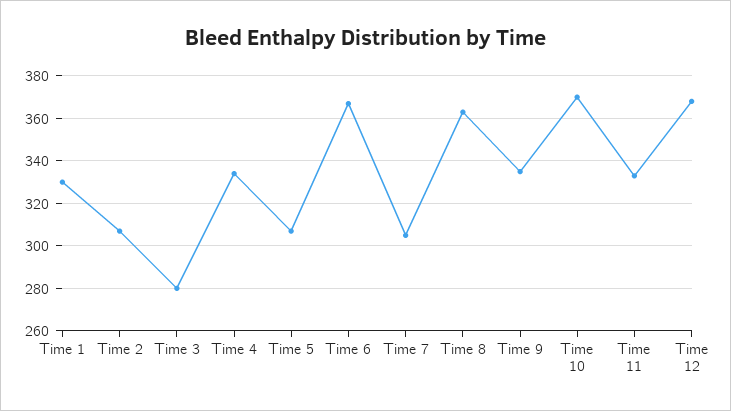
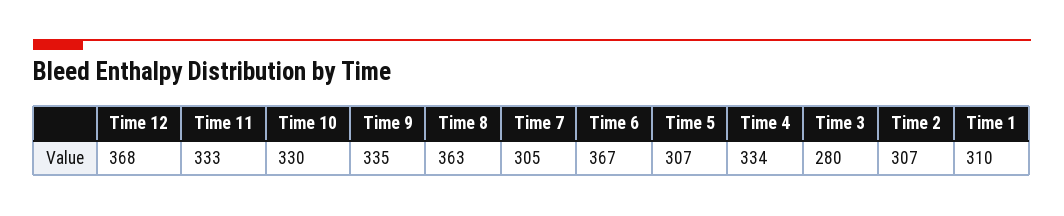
  {
-   "Time 1": 330,
+   "Time 1": 310,
    "Time 2": 307,
    "Time 3": 280,
    "Time 4": 334,
    "Time 5": 307,
    "Time 6": 367,
    "Time 7": 305,
    "Time 8": 363,
    "Time 9": 335,
-   "Time 10": 370,
+   "Time 10": 330,
    "Time 11": 333,
    "Time 12": 368
  }

